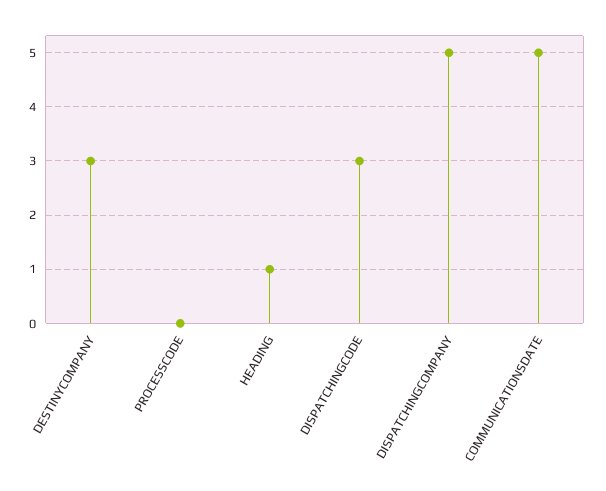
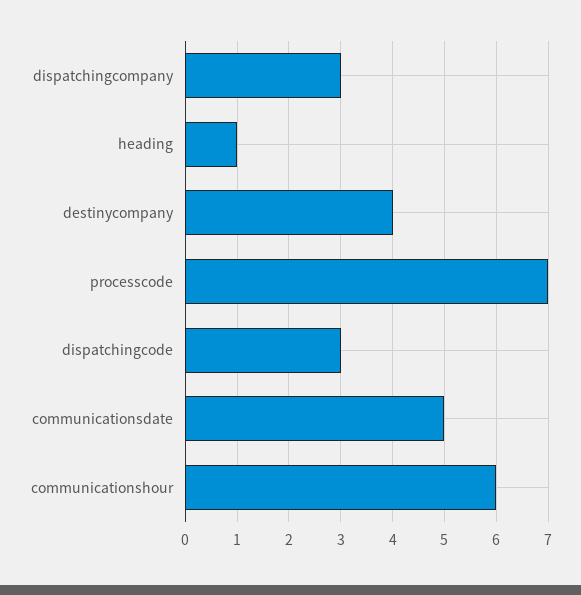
  {
-   "DESTINYCOMPANY": 3,
+   "DESTINYCOMPANY": 4,
-   "PROCESSCODE": 0,
+   "PROCESSCODE": 7,
    "HEADING": 1,
    "DISPATCHINGCODE": 3,
-   "DISPATCHINGCOMPANY": 5,
+   "DISPATCHINGCOMPANY": 3,
-   "COMMUNICATIONSDATE": 5
+   "COMMUNICATIONSDATE": 5,
+   "communicationshour": 6
  }

